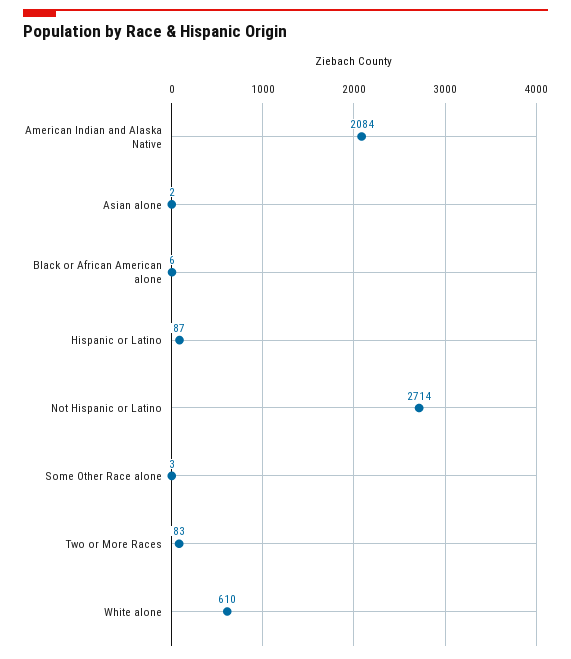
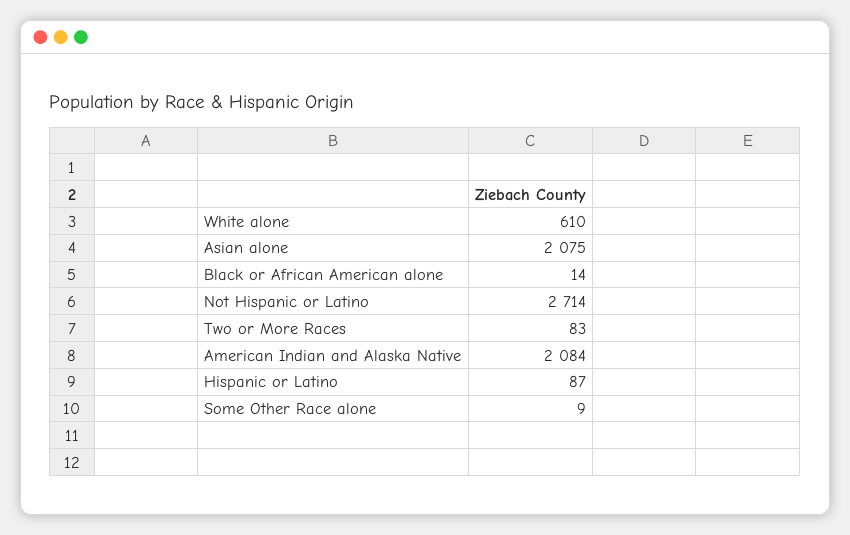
  {
    "American Indian and Alaska Native": 2084,
-   "Asian alone": 2,
+   "Asian alone": 2075,
-   "Black or African American alone": 6,
+   "Black or African American alone": 14,
    "Hispanic or Latino": 87,
    "Not Hispanic or Latino": 2714,
-   "Some Other Race alone": 3,
+   "Some Other Race alone": 9,
    "Two or More Races": 83,
    "White alone": 610
  }

